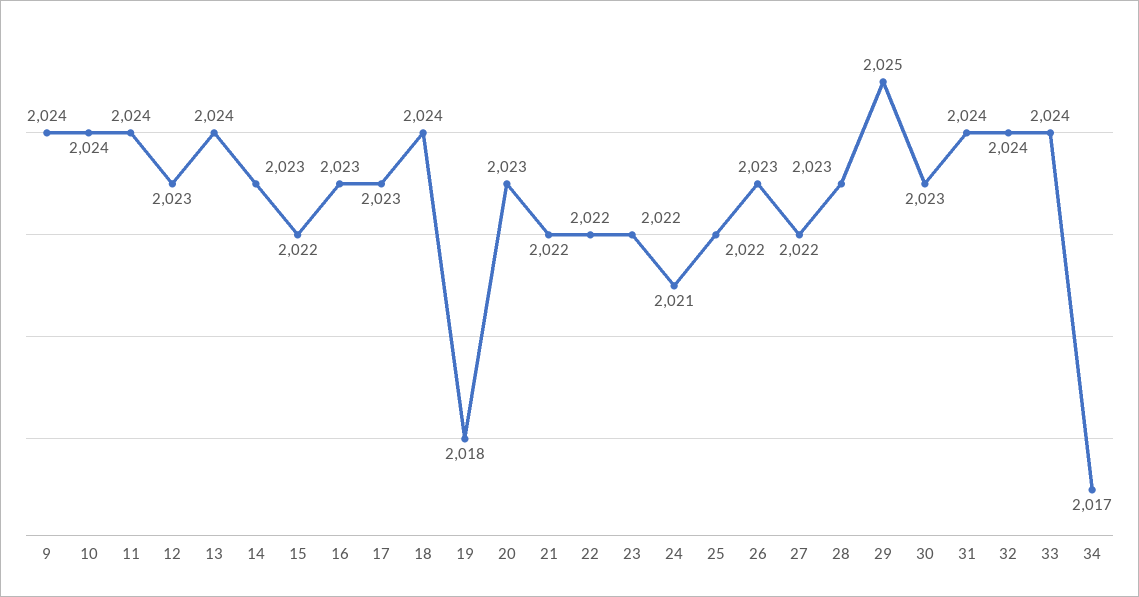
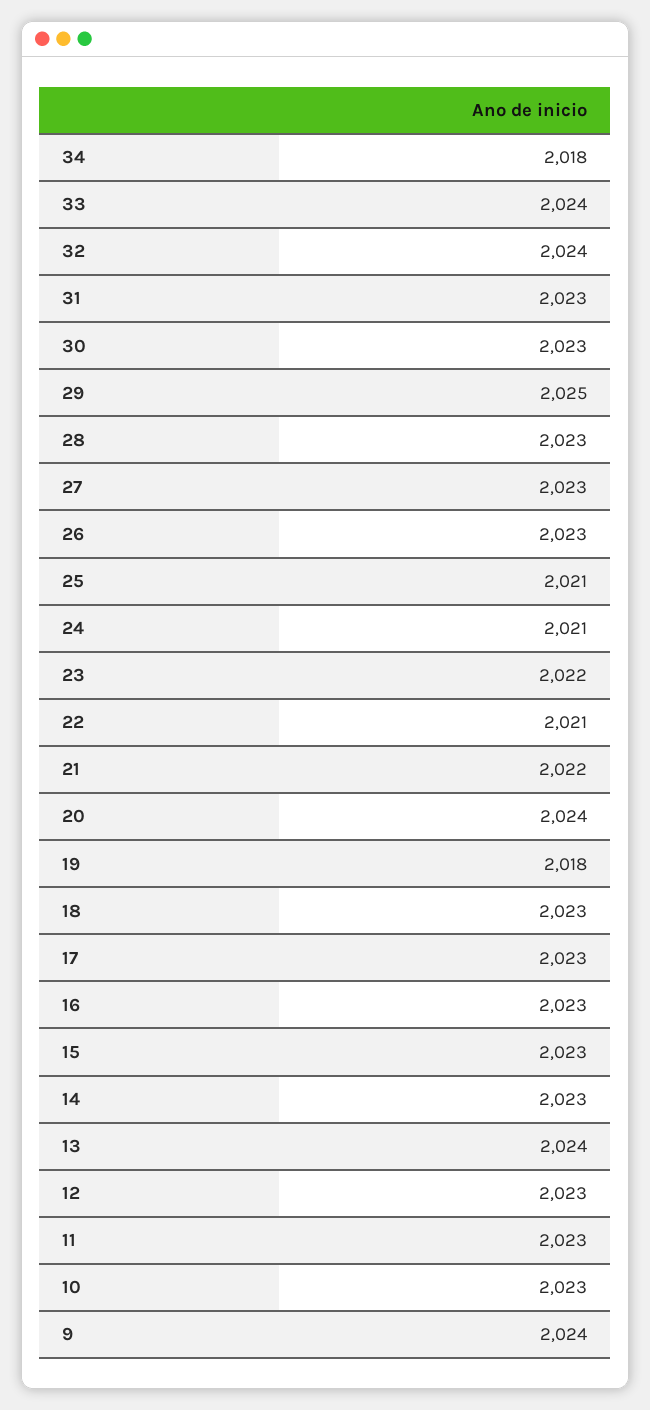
  {
    "9": 2024,
-   "10": 2024,
+   "10": 2023,
-   "11": 2024,
+   "11": 2023,
    "12": 2023,
    "13": 2024,
    "14": 2023,
-   "15": 2022,
+   "15": 2023,
    "16": 2023,
    "17": 2023,
-   "18": 2024,
+   "18": 2023,
    "19": 2018,
-   "20": 2023,
+   "20": 2024,
    "21": 2022,
-   "22": 2022,
+   "22": 2021,
    "23": 2022,
    "24": 2021,
-   "25": 2022,
+   "25": 2021,
    "26": 2023,
-   "27": 2022,
+   "27": 2023,
    "28": 2023,
    "29": 2025,
    "30": 2023,
-   "31": 2024,
+   "31": 2023,
    "32": 2024,
    "33": 2024,
-   "34": 2017
+   "34": 2018
  }

